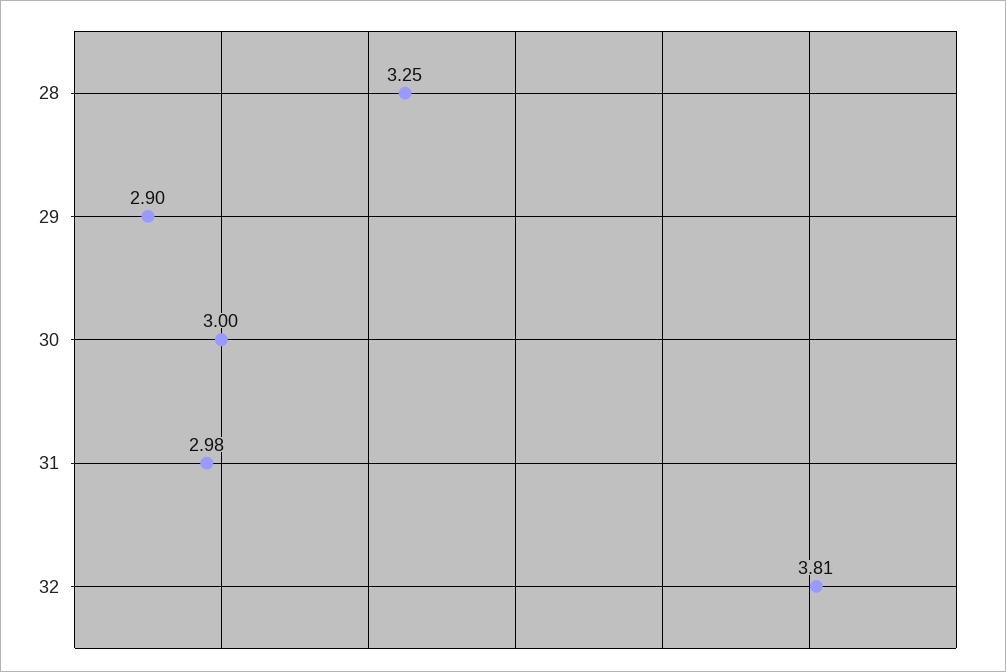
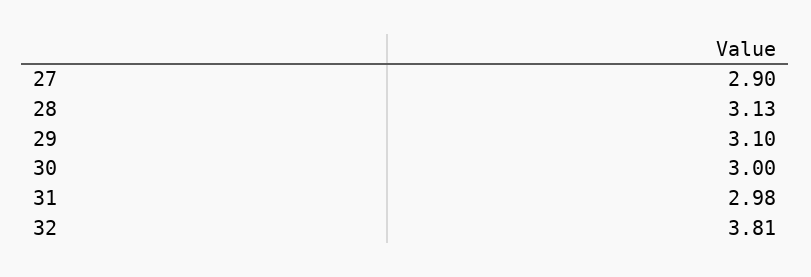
  {
-   "28": 3.25,
+   "28": 3.13,
-   "29": 2.9,
+   "29": 3.1,
    "30": 3,
    "31": 2.98,
-   "32": 3.81
+   "32": 3.81,
+   "27": 2.9
  }

